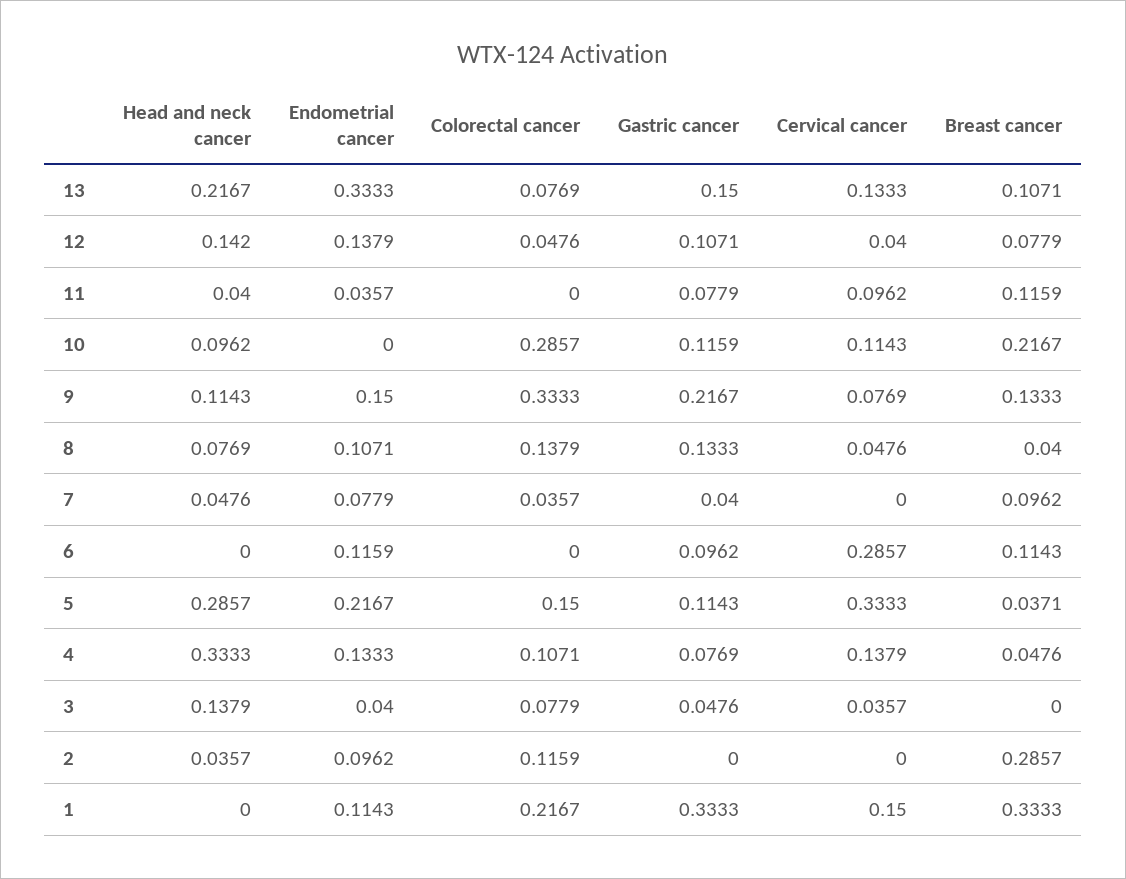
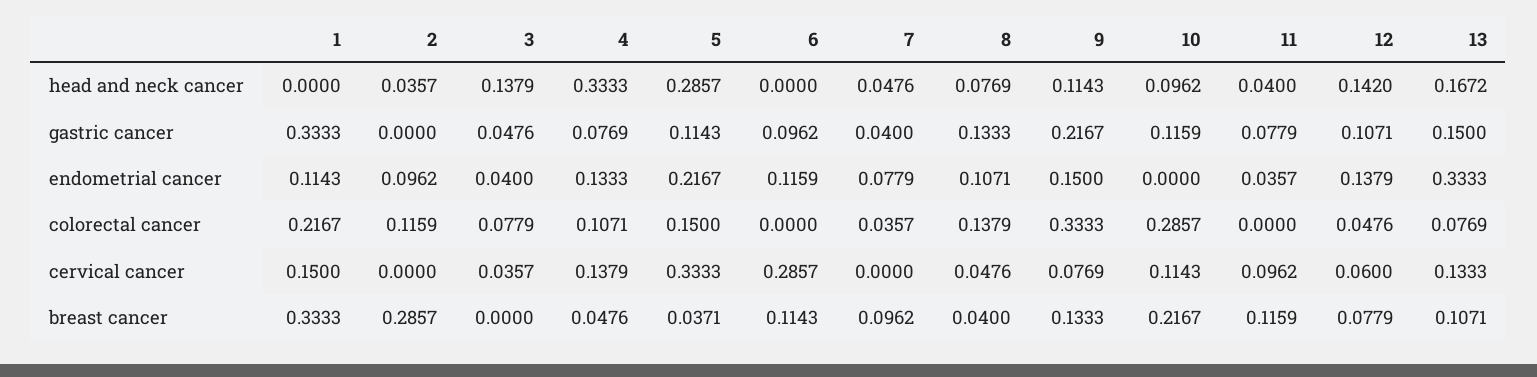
  {
    "Head and neck cancer": {
-     "13": 0.2167,
+     "13": 0.1672,
      "12": 0.142,
      "11": 0.04,
      "10": 0.0962,
      "9": 0.1143,
      "8": 0.0769,
      "7": 0.0476,
      "6": 0,
      "5": 0.2857,
      "4": 0.3333,
      "3": 0.1379,
      "2": 0.0357,
      "1": 0
    },
    "Endometrial cancer": {
      "13": 0.3333,
      "12": 0.1379,
      "11": 0.0357,
      "10": 0,
      "9": 0.15,
      "8": 0.1071,
      "7": 0.0779,
      "6": 0.1159,
      "5": 0.2167,
      "4": 0.1333,
      "3": 0.04,
      "2": 0.0962,
      "1": 0.1143
    },
    "Colorectal cancer": {
      "13": 0.0769,
      "12": 0.0476,
      "11": 0,
      "10": 0.2857,
      "9": 0.3333,
      "8": 0.1379,
      "7": 0.0357,
      "6": 0,
      "5": 0.15,
      "4": 0.1071,
      "3": 0.0779,
      "2": 0.1159,
      "1": 0.2167
    },
    "Gastric cancer": {
      "13": 0.15,
      "12": 0.1071,
      "11": 0.0779,
      "10": 0.1159,
      "9": 0.2167,
      "8": 0.1333,
      "7": 0.04,
      "6": 0.0962,
      "5": 0.1143,
      "4": 0.0769,
      "3": 0.0476,
      "2": 0,
      "1": 0.3333
    },
    "Cervical cancer": {
      "13": 0.1333,
-     "12": 0.04,
+     "12": 0.06,
      "11": 0.0962,
      "10": 0.1143,
      "9": 0.0769,
      "8": 0.0476,
      "7": 0,
      "6": 0.2857,
      "5": 0.3333,
      "4": 0.1379,
      "3": 0.0357,
      "2": 0,
      "1": 0.15
    },
    "Breast cancer": {
      "13": 0.1071,
      "12": 0.0779,
      "11": 0.1159,
      "10": 0.2167,
      "9": 0.1333,
      "8": 0.04,
      "7": 0.0962,
      "6": 0.1143,
      "5": 0.0371,
      "4": 0.0476,
      "3": 0,
      "2": 0.2857,
      "1": 0.3333
    }
  }

